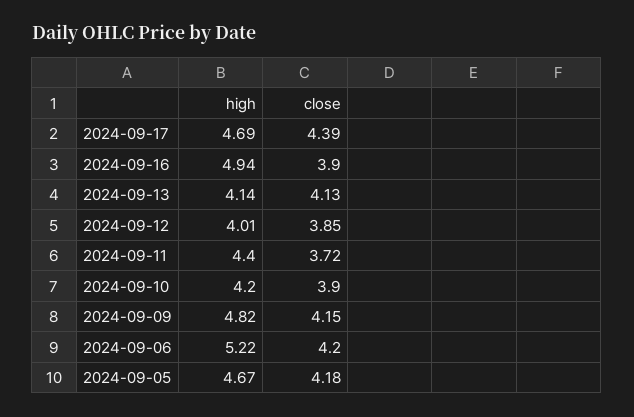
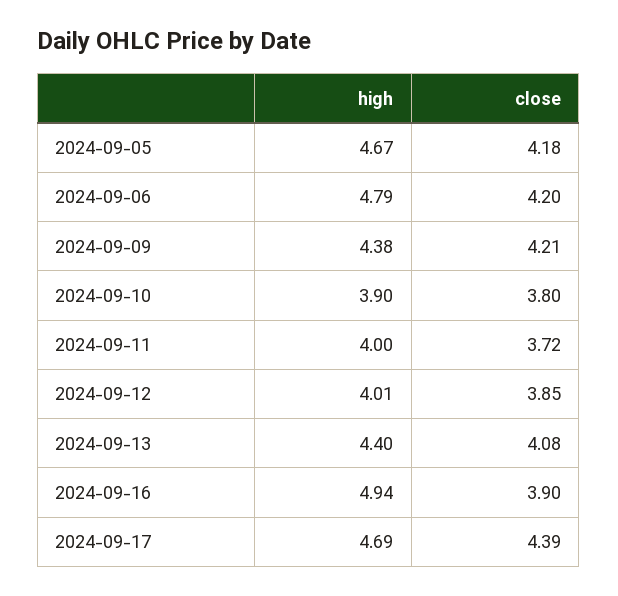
  {
    "high": {
      "2024-09-17": 4.69,
      "2024-09-16": 4.94,
-     "2024-09-13": 4.14,
+     "2024-09-13": 4.4,
      "2024-09-12": 4.01,
-     "2024-09-11": 4.4,
+     "2024-09-11": 4,
-     "2024-09-10": 4.2,
+     "2024-09-10": 3.9,
-     "2024-09-09": 4.82,
+     "2024-09-09": 4.38,
-     "2024-09-06": 5.22,
+     "2024-09-06": 4.79,
      "2024-09-05": 4.67
    },
    "close": {
      "2024-09-17": 4.39,
      "2024-09-16": 3.9,
-     "2024-09-13": 4.13,
+     "2024-09-13": 4.08,
      "2024-09-12": 3.85,
      "2024-09-11": 3.72,
-     "2024-09-10": 3.9,
+     "2024-09-10": 3.8,
-     "2024-09-09": 4.15,
+     "2024-09-09": 4.21,
      "2024-09-06": 4.2,
      "2024-09-05": 4.18
    }
  }

